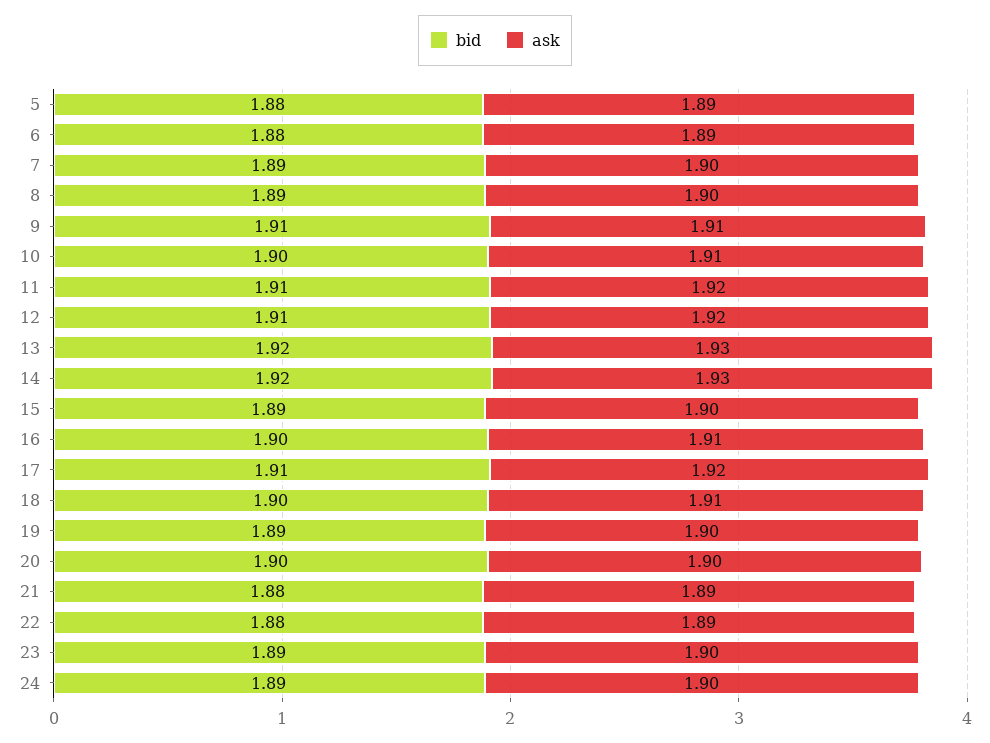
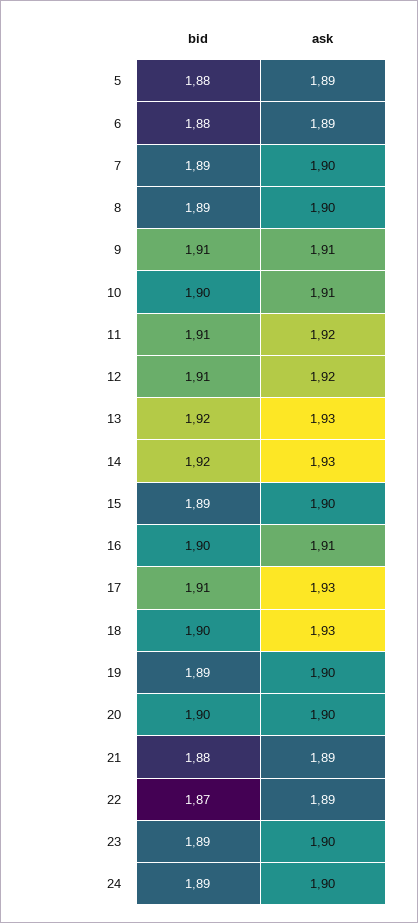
  {
    "bid": {
      "5": 1.88,
      "6": 1.88,
      "7": 1.89,
      "8": 1.89,
      "9": 1.91,
      "10": 1.9,
      "11": 1.91,
      "12": 1.91,
      "13": 1.92,
      "14": 1.92,
      "15": 1.89,
      "16": 1.9,
      "17": 1.91,
      "18": 1.9,
      "19": 1.89,
      "20": 1.9,
      "21": 1.88,
-     "22": 1.88,
+     "22": 1.87,
      "23": 1.89,
      "24": 1.89
    },
    "ask": {
      "5": 1.89,
      "6": 1.89,
      "7": 1.9,
      "8": 1.9,
      "9": 1.91,
      "10": 1.91,
      "11": 1.92,
      "12": 1.92,
      "13": 1.93,
      "14": 1.93,
      "15": 1.9,
      "16": 1.91,
-     "17": 1.92,
+     "17": 1.93,
-     "18": 1.91,
+     "18": 1.93,
      "19": 1.9,
      "20": 1.9,
      "21": 1.89,
      "22": 1.89,
      "23": 1.9,
      "24": 1.9
    }
  }

